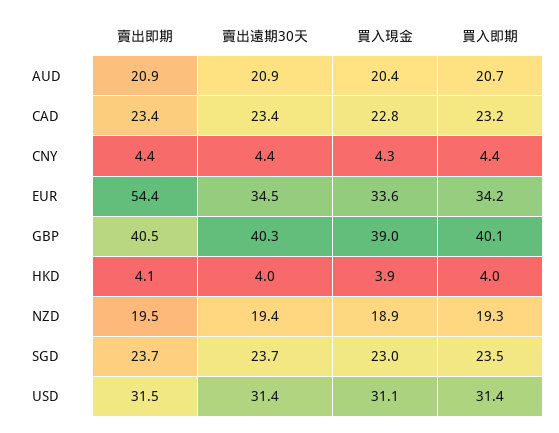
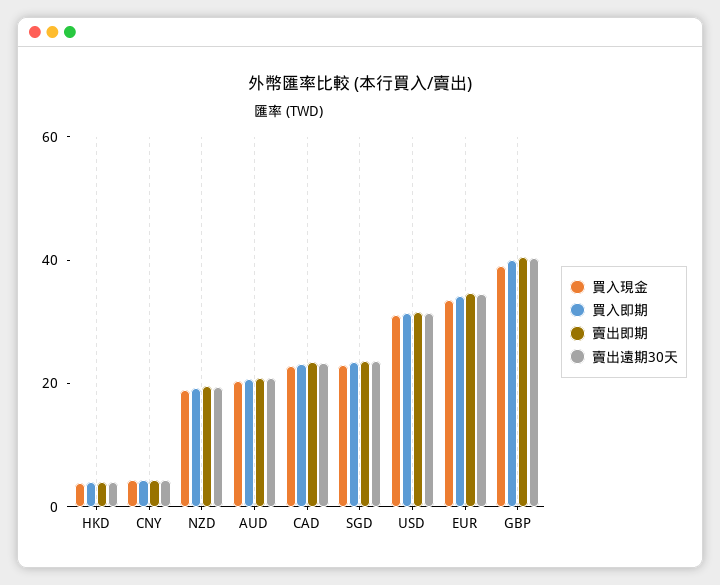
  {
    "賣出即期": {
      "AUD": 20.9,
      "CAD": 23.4,
      "CNY": 4.4,
-     "EUR": 54.4,
+     "EUR": 35,
      "GBP": 40.5,
      "HKD": 4.1,
      "NZD": 19.5,
      "SGD": 23.7,
      "USD": 31.5
    },
    "賣出遠期30天": {
      "AUD": 20.9,
      "CAD": 23.4,
      "CNY": 4.4,
      "EUR": 34.5,
      "GBP": 40.3,
      "HKD": 4,
      "NZD": 19.4,
      "SGD": 23.7,
      "USD": 31.4
    },
    "買入現金": {
      "AUD": 20.4,
      "CAD": 22.8,
      "CNY": 4.3,
      "EUR": 33.6,
      "GBP": 39,
      "HKD": 3.9,
      "NZD": 18.9,
      "SGD": 23,
      "USD": 31.1
    },
    "買入即期": {
      "AUD": 20.7,
      "CAD": 23.2,
      "CNY": 4.4,
      "EUR": 34.2,
      "GBP": 40.1,
      "HKD": 4,
      "NZD": 19.3,
      "SGD": 23.5,
      "USD": 31.4
    }
  }

